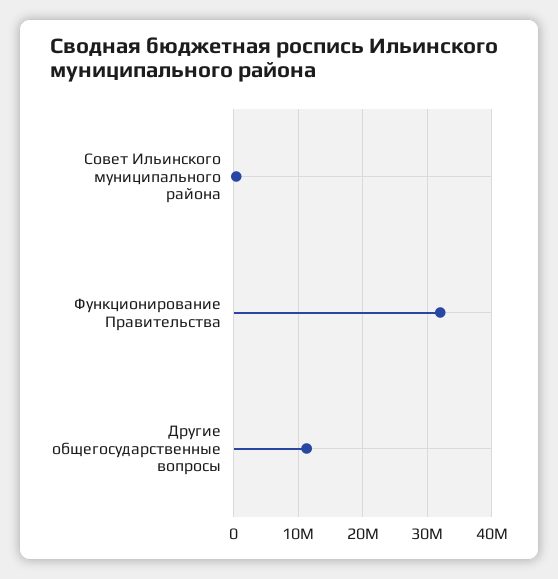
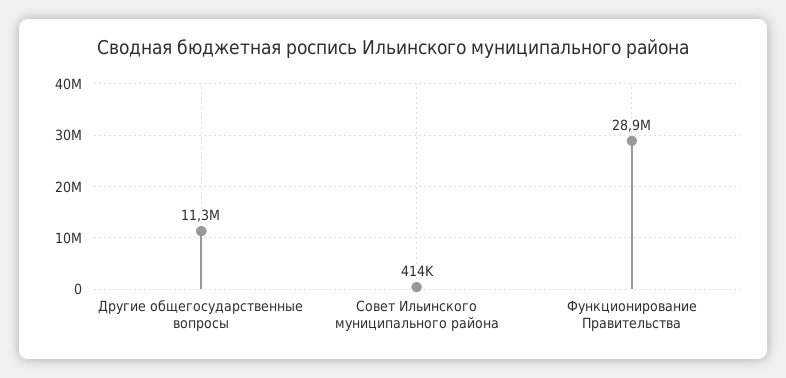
  {
    "Совет Ильинского муниципального района": 414000,
-   "Функционирование Правительства": 32000000,
+   "Функционирование Правительства": 28900000,
    "Другие общегосударственные вопросы": 11300000
  }

